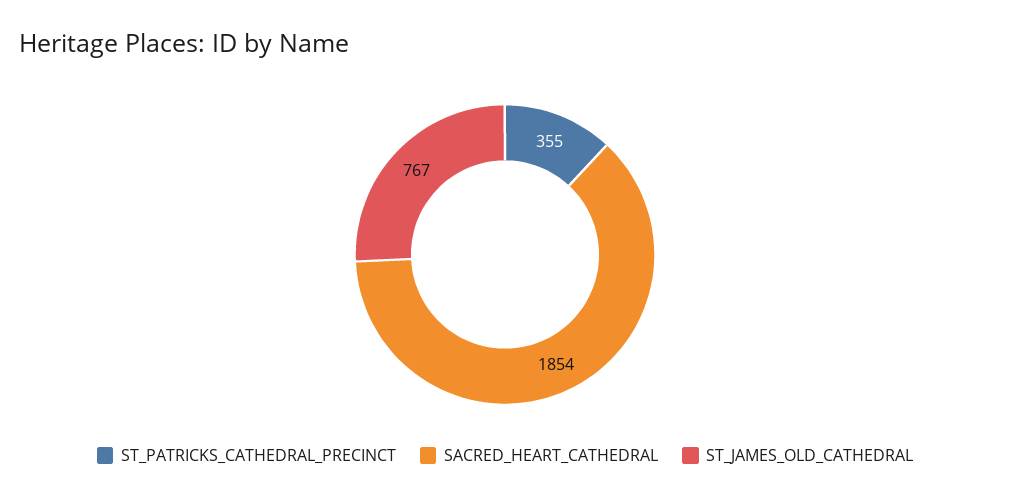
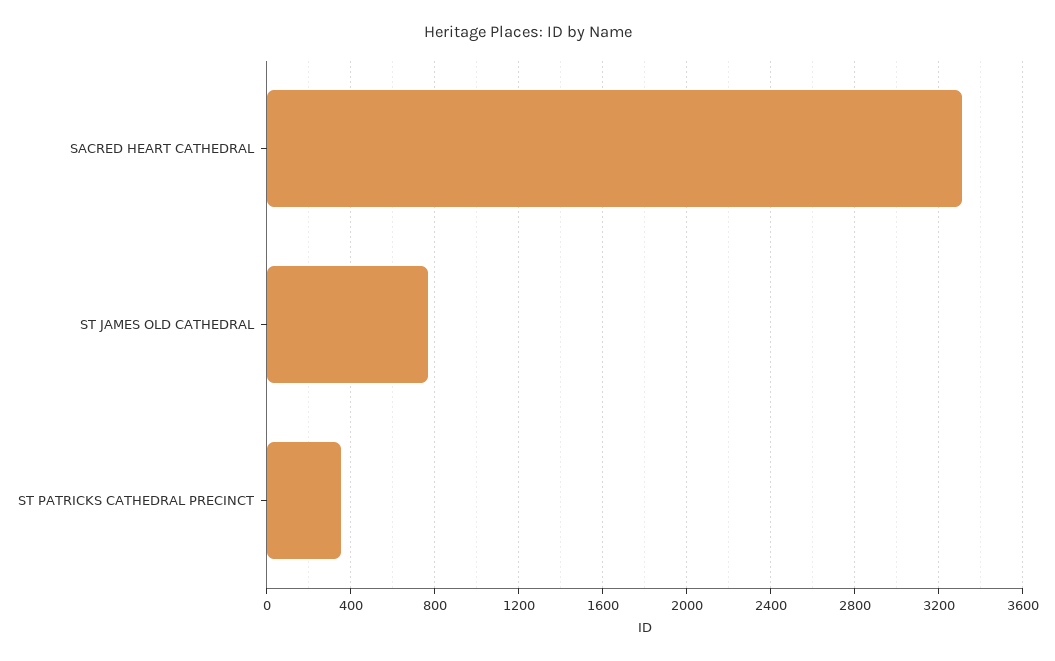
  {
    "ST_PATRICKS_CATHEDRAL_PRECINCT": 355,
-   "SACRED_HEART_CATHEDRAL": 1854,
+   "SACRED_HEART_CATHEDRAL": 3300,
    "ST_JAMES_OLD_CATHEDRAL": 767
  }

